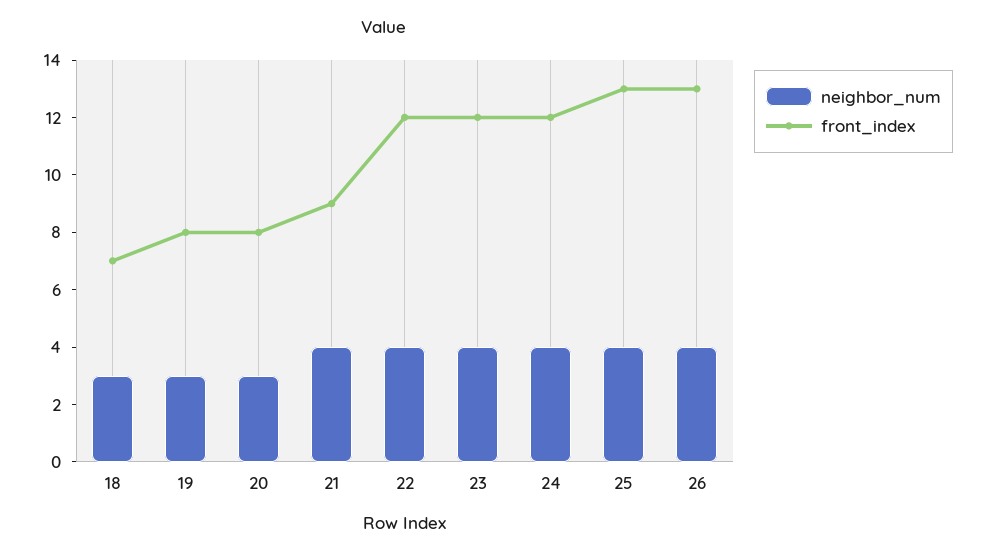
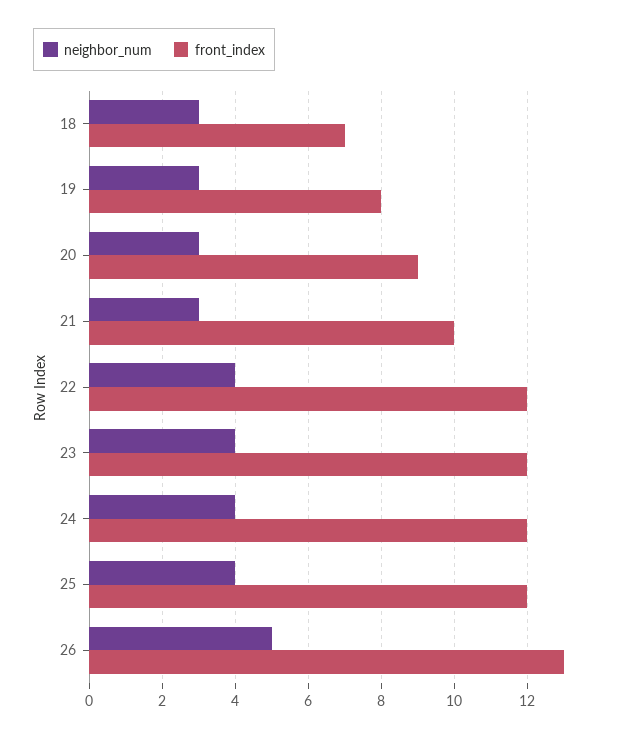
  {
    "neighbor_num": {
      "18": 3,
      "19": 3,
      "20": 3,
-     "21": 4,
+     "21": 3,
      "22": 4,
      "23": 4,
      "24": 4,
      "25": 4,
-     "26": 4
+     "26": 5
    },
    "front_index": {
      "18": 7,
      "19": 8,
-     "20": 8,
+     "20": 9,
-     "21": 9,
+     "21": 10,
      "22": 12,
      "23": 12,
      "24": 12,
-     "25": 13,
+     "25": 12,
      "26": 13
    }
  }

